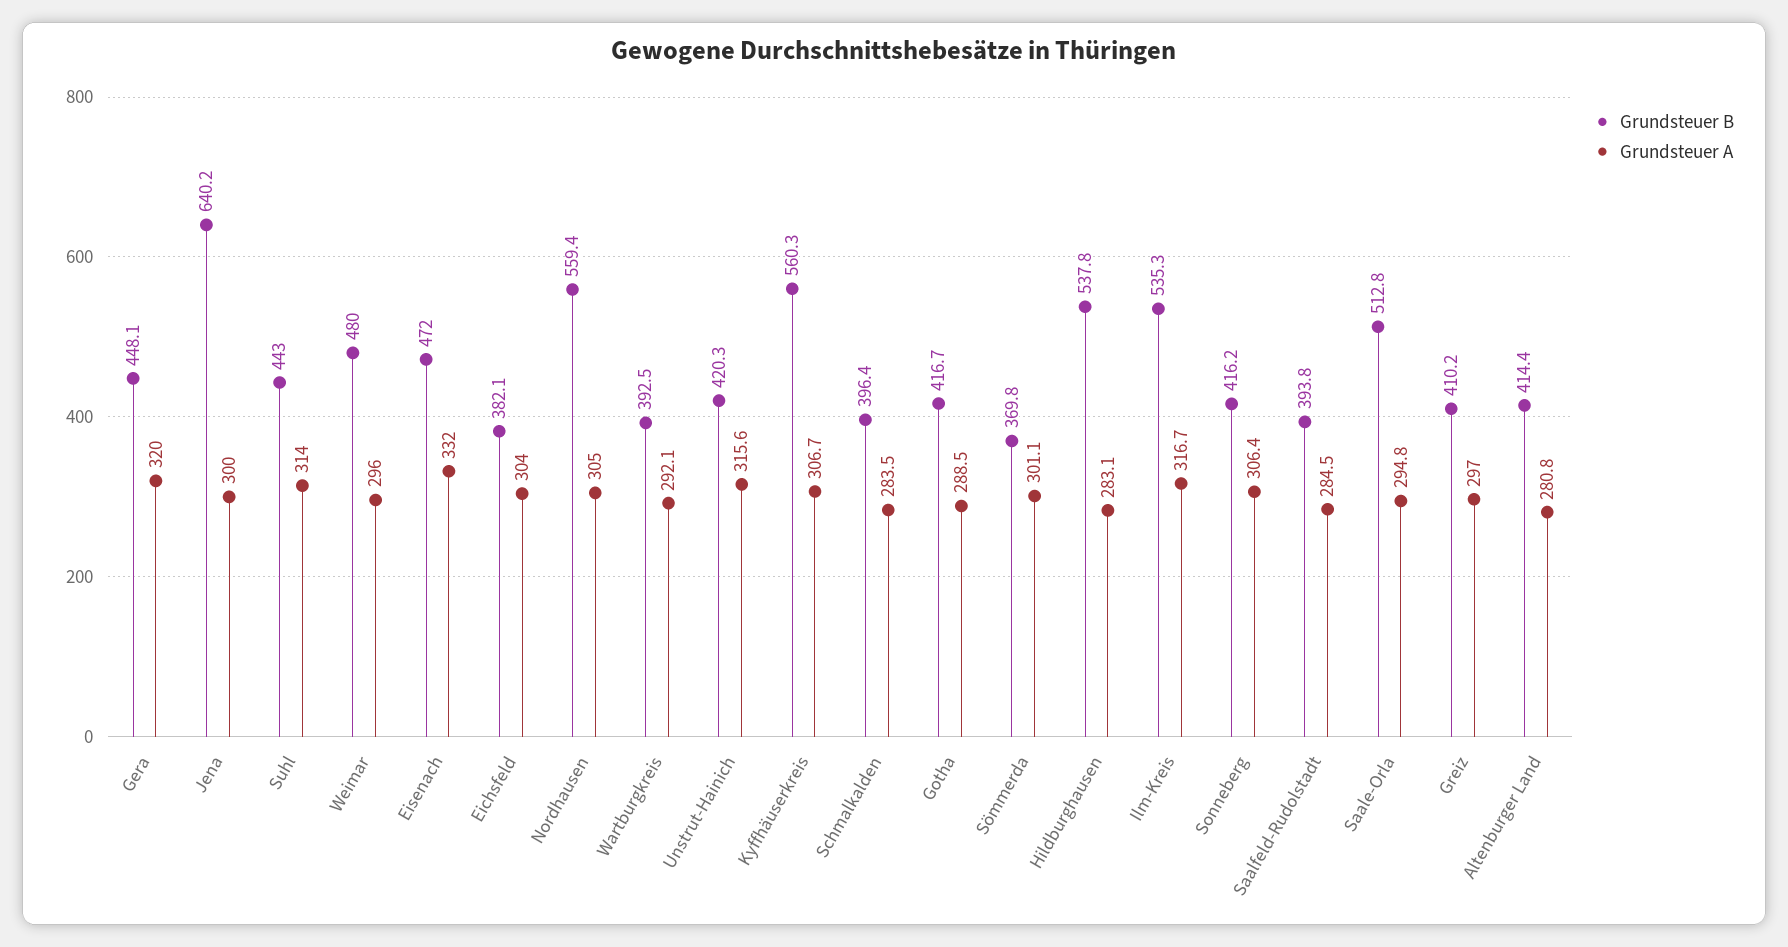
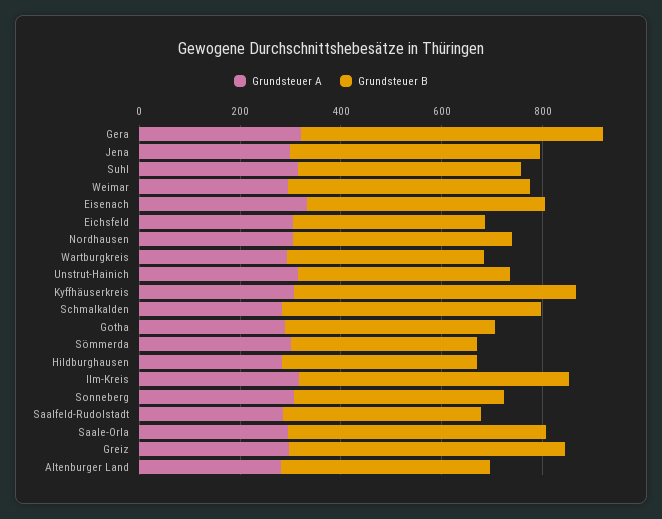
  {
    "Grundsteuer B": {
-     "Gera": 448.1,
+     "Gera": 600,
-     "Jena": 640.2,
+     "Jena": 500,
      "Suhl": 443,
      "Weimar": 480,
      "Eisenach": 472,
      "Eichsfeld": 382.1,
-     "Nordhausen": 559.4,
+     "Nordhausen": 450,
      "Wartburgkreis": 392.5,
      "Unstrut-Hainich": 420.3,
      "Kyffhäuserkreis": 560.3,
-     "Schmalkalden": 396.4,
+     "Schmalkalden": 500,
      "Gotha": 416.7,
      "Sömmerda": 369.8,
-     "Hildburghausen": 537.8,
+     "Hildburghausen": 400,
      "Ilm-Kreis": 535.3,
      "Sonneberg": 416.2,
      "Saalfeld-Rudolstadt": 393.8,
      "Saale-Orla": 512.8,
-     "Greiz": 410.2,
+     "Greiz": 550,
      "Altenburger Land": 414.4
    },
    "Grundsteuer A": {
      "Gera": 320,
      "Jena": 300,
      "Suhl": 314,
      "Weimar": 296,
      "Eisenach": 332,
      "Eichsfeld": 304,
      "Nordhausen": 305,
      "Wartburgkreis": 292.1,
      "Unstrut-Hainich": 315.6,
      "Kyffhäuserkreis": 306.7,
      "Schmalkalden": 283.5,
      "Gotha": 288.5,
      "Sömmerda": 301.1,
      "Hildburghausen": 283.1,
      "Ilm-Kreis": 316.7,
      "Sonneberg": 306.4,
      "Saalfeld-Rudolstadt": 284.5,
      "Saale-Orla": 294.8,
      "Greiz": 297,
      "Altenburger Land": 280.8
    }
  }

